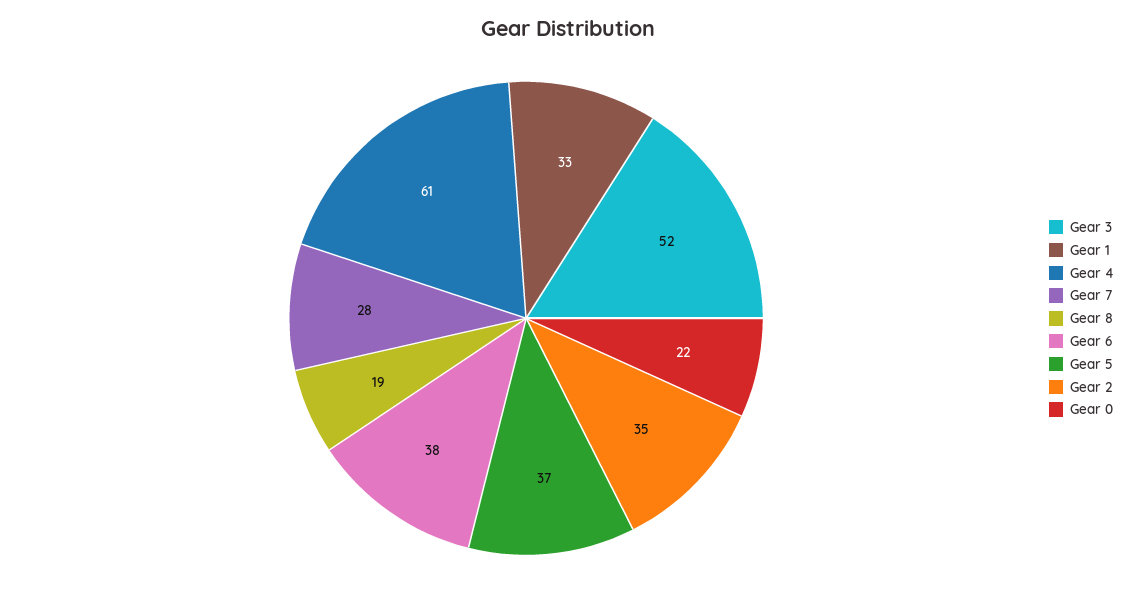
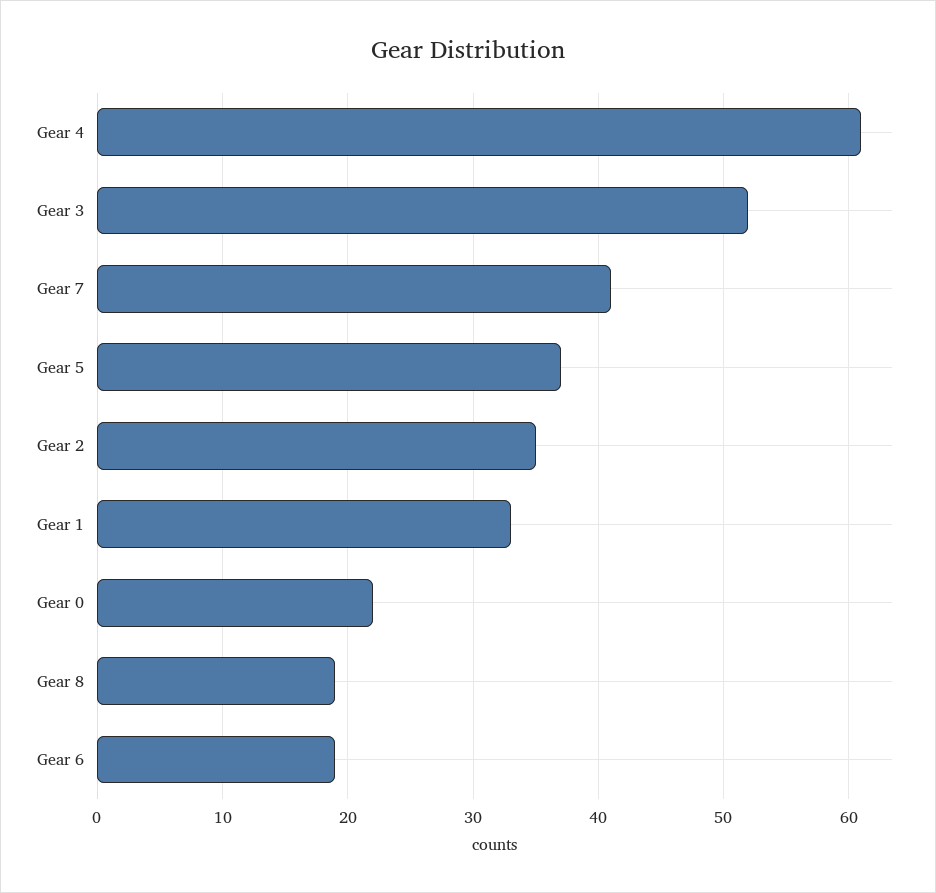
  {
    "Gear 3": 52,
    "Gear 1": 33,
    "Gear 4": 61,
-   "Gear 7": 28,
+   "Gear 7": 41,
    "Gear 8": 19,
-   "Gear 6": 38,
+   "Gear 6": 19,
    "Gear 5": 37,
    "Gear 2": 35,
    "Gear 0": 22
  }

